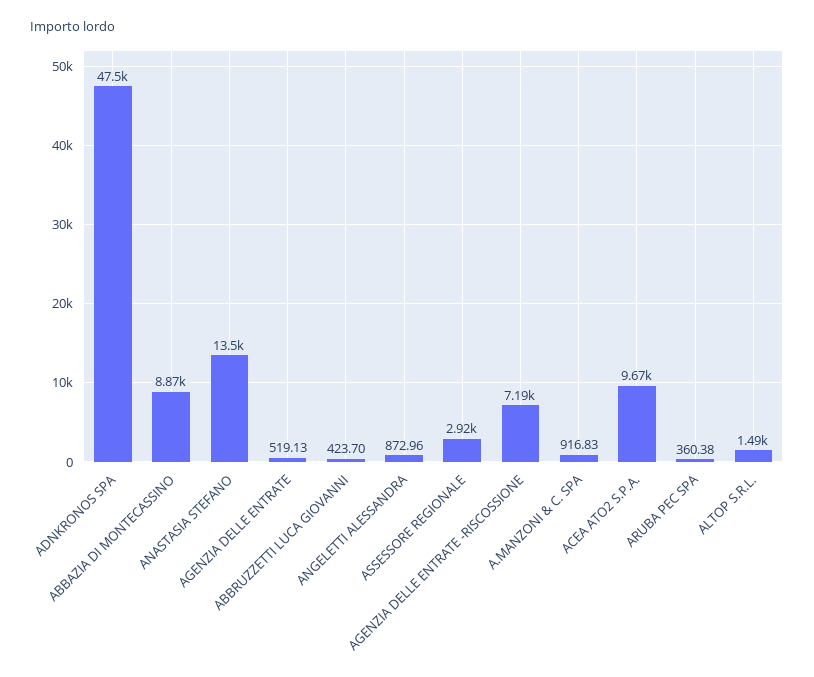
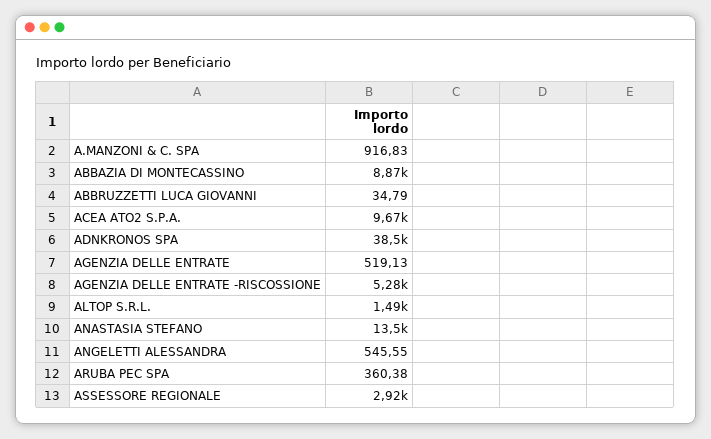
  {
-   "ADNKRONOS SPA": 47500,
+   "ADNKRONOS SPA": 38500,
    "ABBAZIA DI MONTECASSINO": 8870,
    "ANASTASIA STEFANO": 13500,
    "AGENZIA DELLE ENTRATE": 519.13,
-   "ABBRUZZETTI LUCA GIOVANNI": 423.7,
+   "ABBRUZZETTI LUCA GIOVANNI": 34.79,
-   "ANGELETTI ALESSANDRA": 872.96,
+   "ANGELETTI ALESSANDRA": 545.55,
    "ASSESSORE REGIONALE": 2920,
-   "AGENZIA DELLE ENTRATE -RISCOSSIONE": 7190,
+   "AGENZIA DELLE ENTRATE -RISCOSSIONE": 5280,
    "A.MANZONI & C. SPA": 916.83,
    "ACEA ATO2 S.P.A.": 9670,
    "ARUBA PEC SPA": 360.38,
    "ALTOP S.R.L.": 1490
  }

